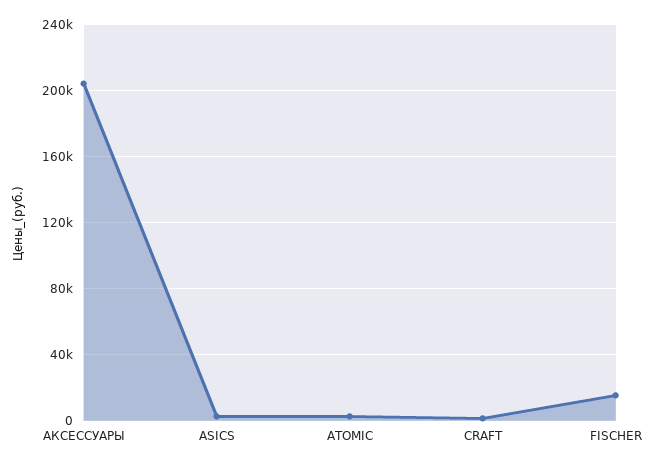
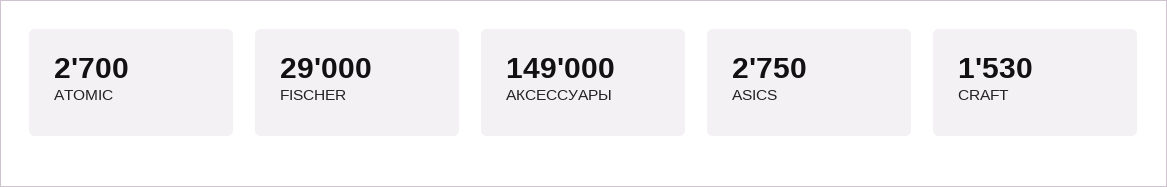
  {
-   "АКСЕССУАРЫ": 205000,
+   "АКСЕССУАРЫ": 149000,
    "ASICS": 2750,
    "ATOMIC": 2700,
    "CRAFT": 1530,
-   "FISCHER": 15000
+   "FISCHER": 29000
  }

